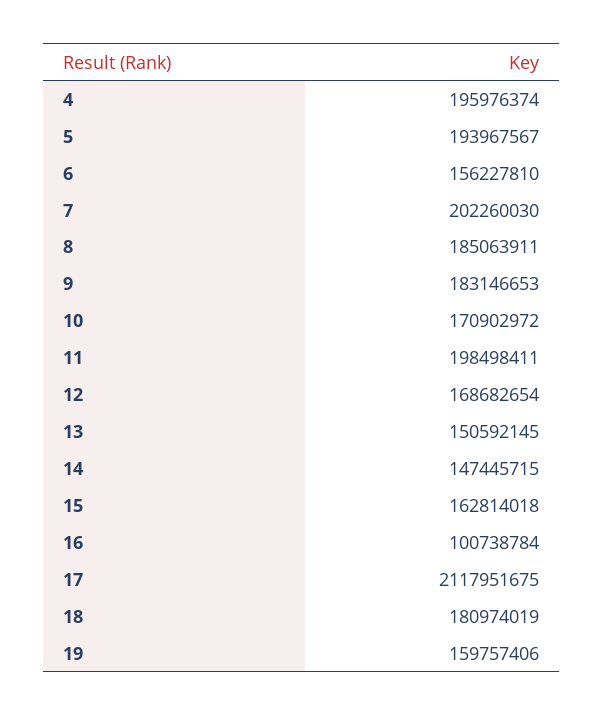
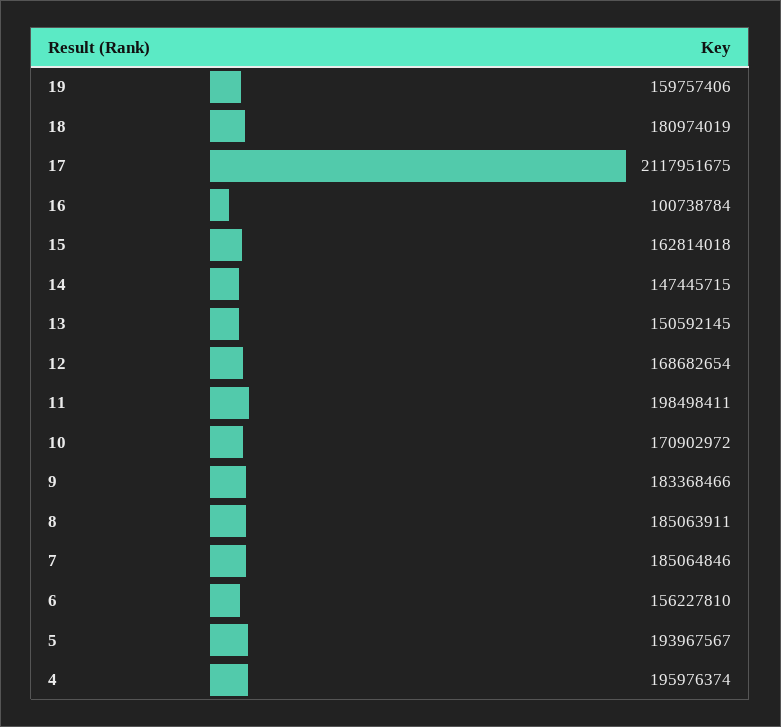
  {
    "4": 195976374,
    "5": 193967567,
    "6": 156227810,
-   "7": 202260030,
+   "7": 185064846,
    "8": 185063911,
-   "9": 183146653,
+   "9": 183368466,
    "10": 170902972,
    "11": 198498411,
    "12": 168682654,
    "13": 150592145,
    "14": 147445715,
    "15": 162814018,
    "16": 100738784,
    "17": 2117951675,
    "18": 180974019,
    "19": 159757406
  }

